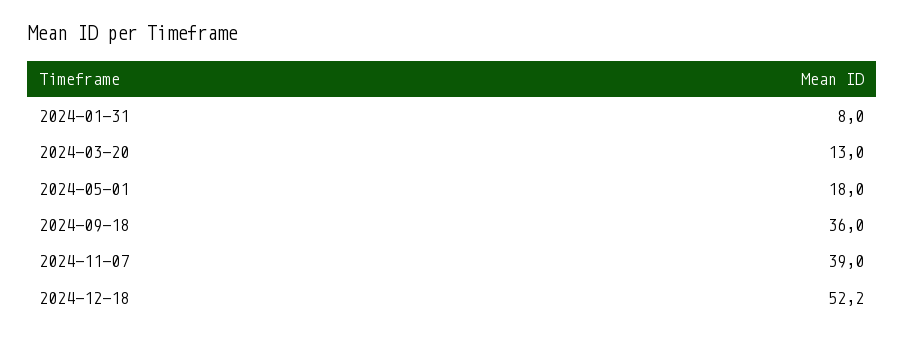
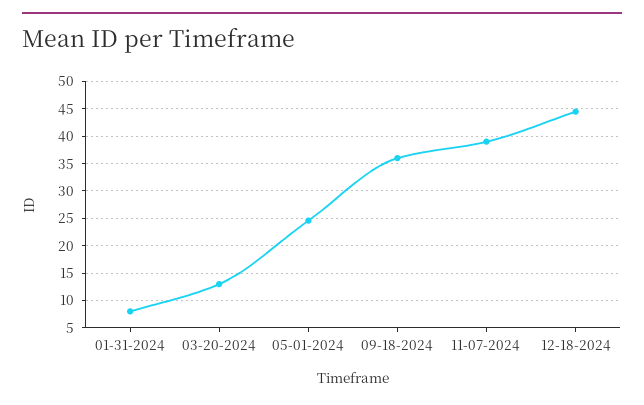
  {
    "2024-01-31": 8,
    "2024-03-20": 13,
-   "2024-05-01": 18,
+   "2024-05-01": 25,
    "2024-09-18": 36,
    "2024-11-07": 39,
-   "2024-12-18": 52.2
+   "2024-12-18": 45
  }

